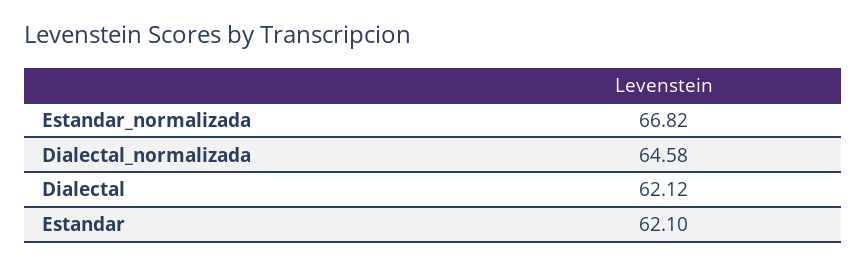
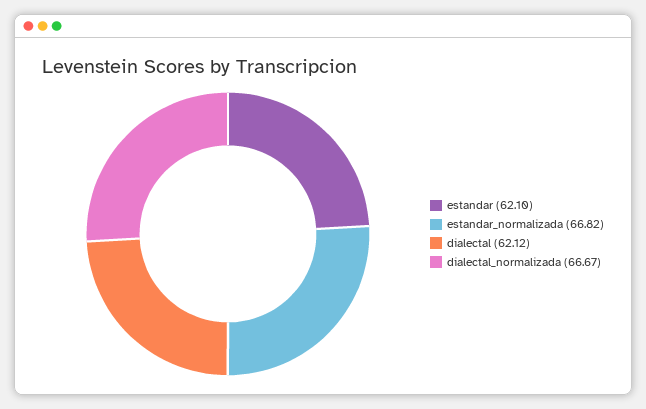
  {
    "Estandar_normalizada": 66.82,
-   "Dialectal_normalizada": 64.58,
+   "Dialectal_normalizada": 66.67,
    "Dialectal": 62.12,
    "Estandar": 62.1
  }

